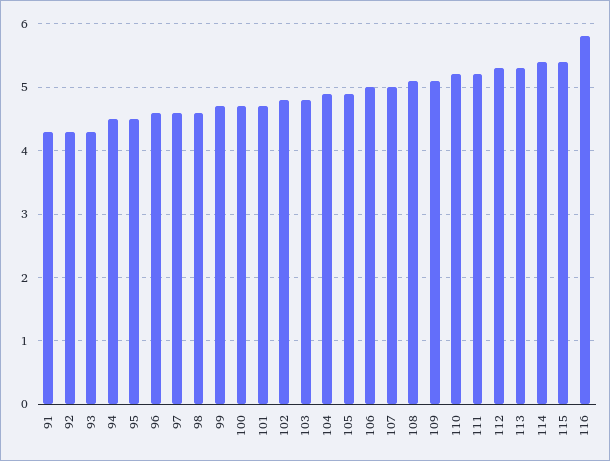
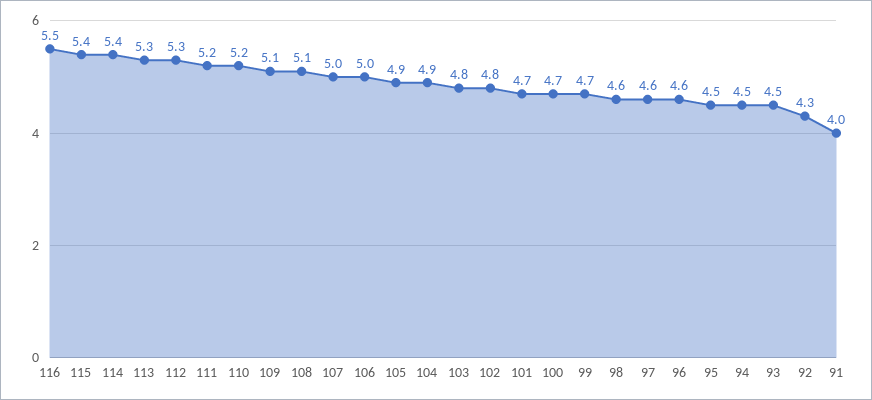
  {
-   "91": 4.3,
+   "91": 4,
    "92": 4.3,
-   "93": 4.3,
+   "93": 4.5,
    "94": 4.5,
    "95": 4.5,
    "96": 4.6,
    "97": 4.6,
    "98": 4.6,
    "99": 4.7,
    "100": 4.7,
    "101": 4.7,
    "102": 4.8,
    "103": 4.8,
    "104": 4.9,
    "105": 4.9,
    "106": 5,
    "107": 5,
    "108": 5.1,
    "109": 5.1,
    "110": 5.2,
    "111": 5.2,
    "112": 5.3,
    "113": 5.3,
    "114": 5.4,
    "115": 5.4,
-   "116": 5.8
+   "116": 5.5
  }

